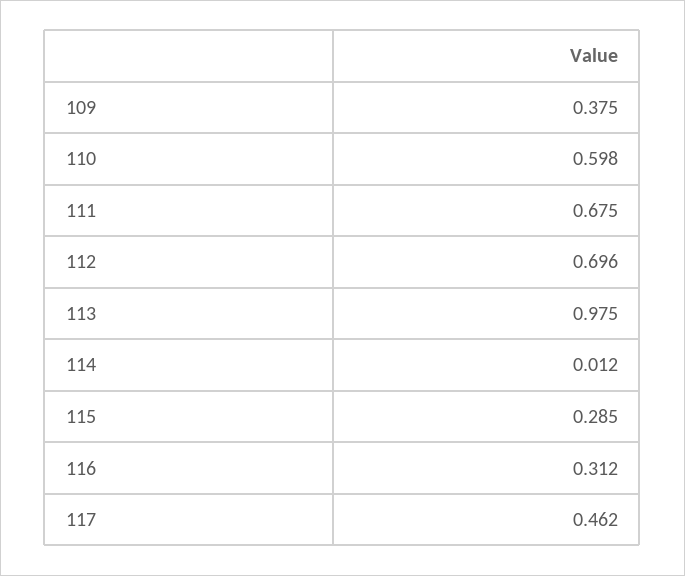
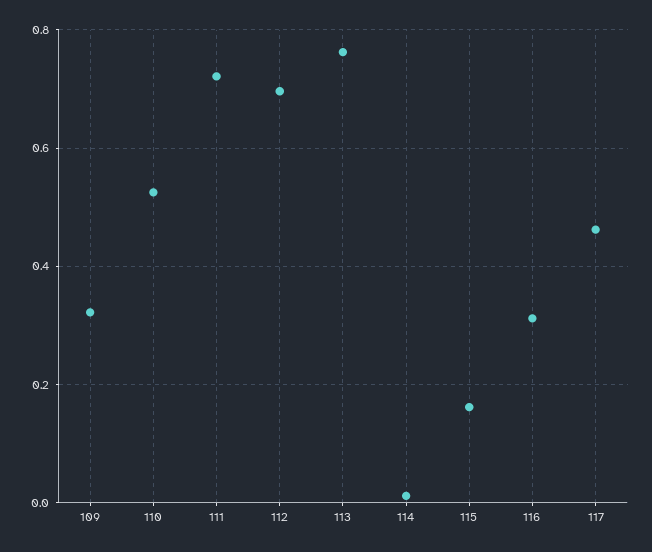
  {
-   "109": 0.375,
+   "109": 0.32,
-   "110": 0.598,
+   "110": 0.52,
-   "111": 0.675,
+   "111": 0.72,
    "112": 0.696,
-   "113": 0.975,
+   "113": 0.76,
    "114": 0.012,
-   "115": 0.285,
+   "115": 0.16,
    "116": 0.312,
    "117": 0.462
  }

